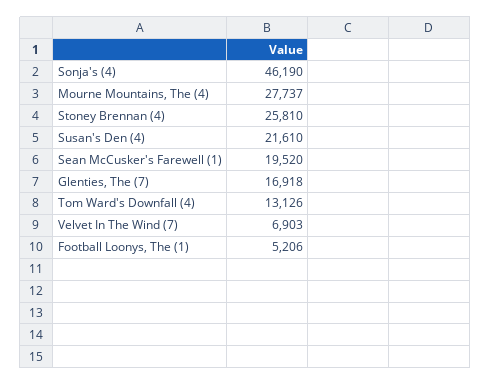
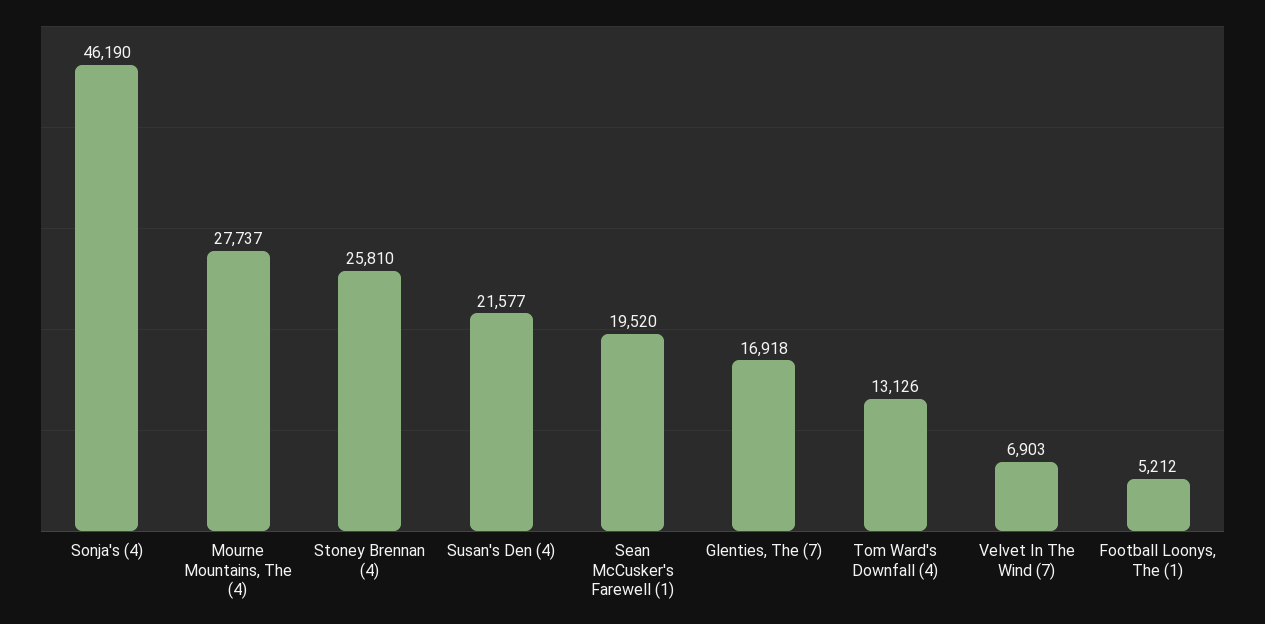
  {
    "Sonja's (4)": 46190,
    "Mourne Mountains, The (4)": 27737,
    "Stoney Brennan (4)": 25810,
-   "Susan's Den (4)": 21610,
+   "Susan's Den (4)": 21577,
    "Sean McCusker's Farewell (1)": 19520,
    "Glenties, The (7)": 16918,
    "Tom Ward's Downfall (4)": 13126,
    "Velvet In The Wind (7)": 6903,
-   "Football Loonys, The (1)": 5206
+   "Football Loonys, The (1)": 5212
  }

